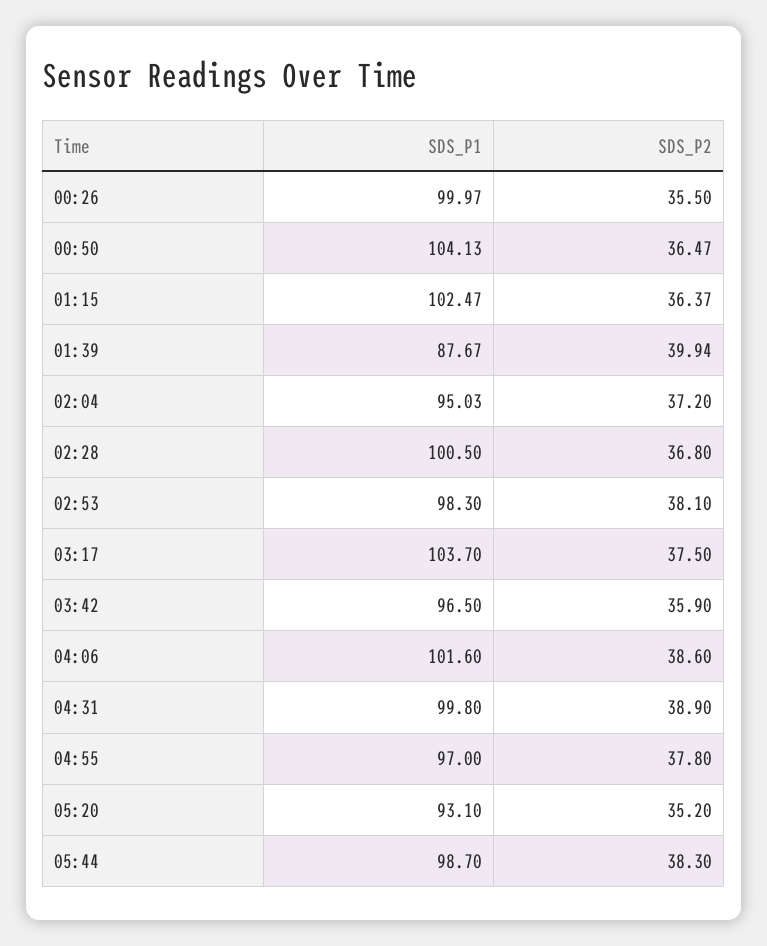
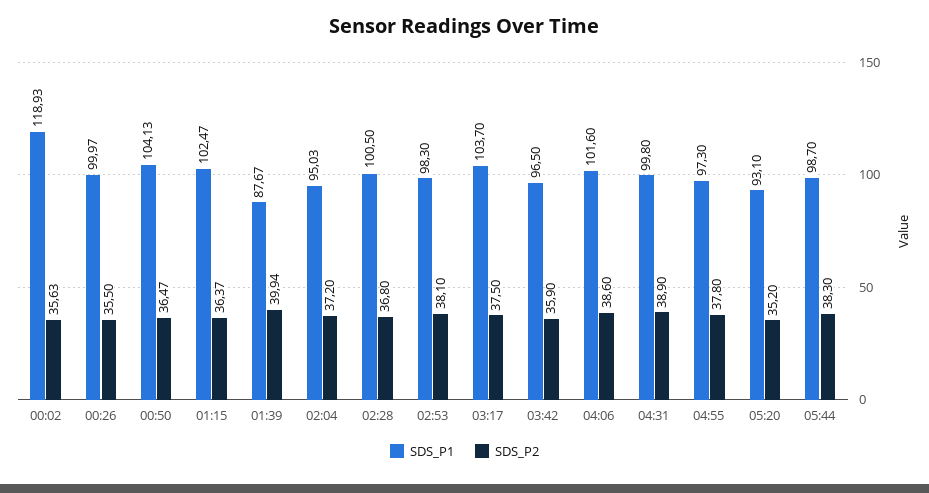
  {
    "SDS_P1": {
      "00:26": 99.97,
      "00:50": 104.13,
      "01:15": 102.47,
      "01:39": 87.67,
      "02:04": 95.03,
      "02:28": 100.5,
      "02:53": 98.3,
      "03:17": 103.7,
      "03:42": 96.5,
      "04:06": 101.6,
      "04:31": 99.8,
-     "04:55": 97,
+     "04:55": 97.3,
      "05:20": 93.1,
-     "05:44": 98.7
+     "05:44": 98.7,
+     "00:02": 118.93
    },
    "SDS_P2": {
      "00:26": 35.5,
      "00:50": 36.47,
      "01:15": 36.37,
      "01:39": 39.94,
      "02:04": 37.2,
      "02:28": 36.8,
      "02:53": 38.1,
      "03:17": 37.5,
      "03:42": 35.9,
      "04:06": 38.6,
      "04:31": 38.9,
      "04:55": 37.8,
      "05:20": 35.2,
-     "05:44": 38.3
+     "05:44": 38.3,
+     "00:02": 35.63
    }
  }

